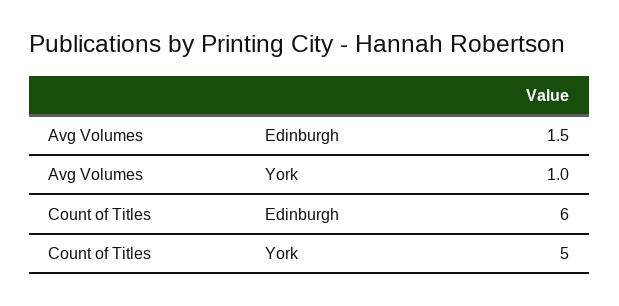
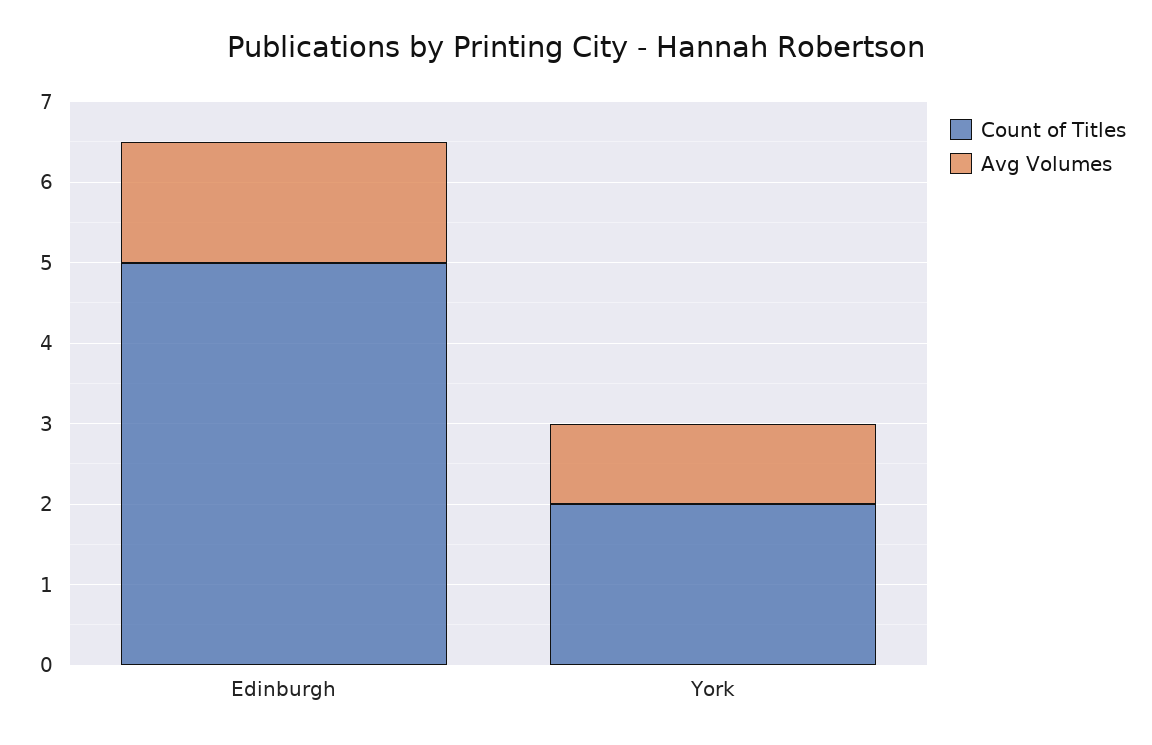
  {
    "Avg Volumes": {
      "Edinburgh": 1.5,
      "York": 1
    },
    "Count of Titles": {
-     "Edinburgh": 6,
+     "Edinburgh": 5,
-     "York": 5
+     "York": 2
    }
  }

